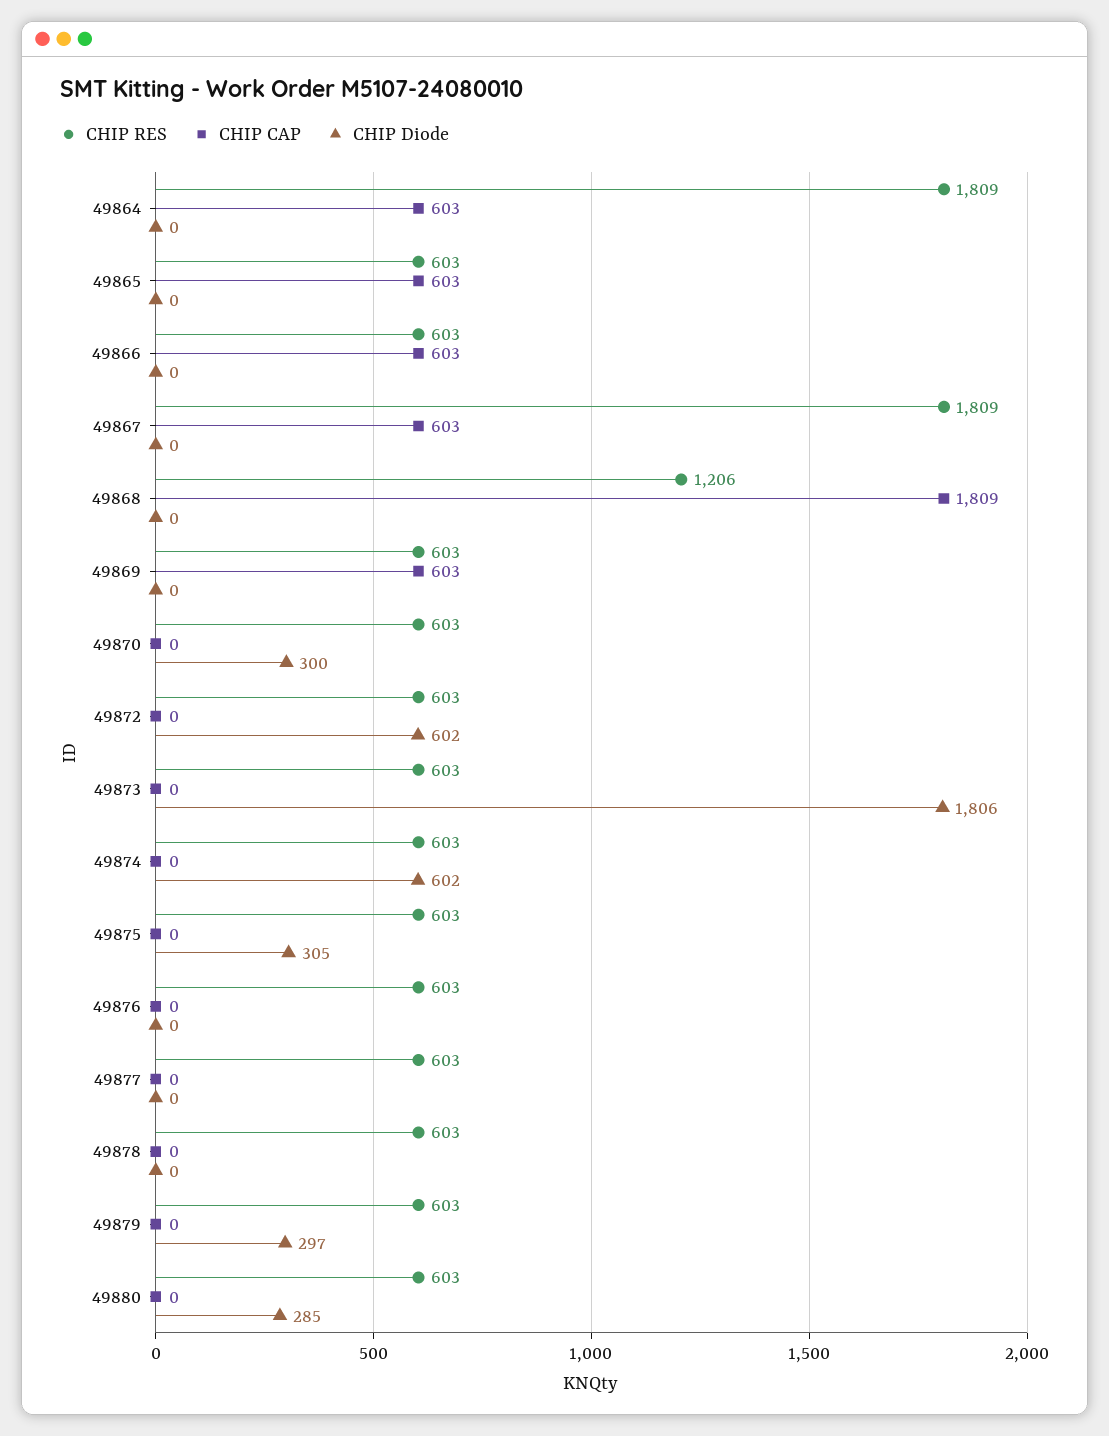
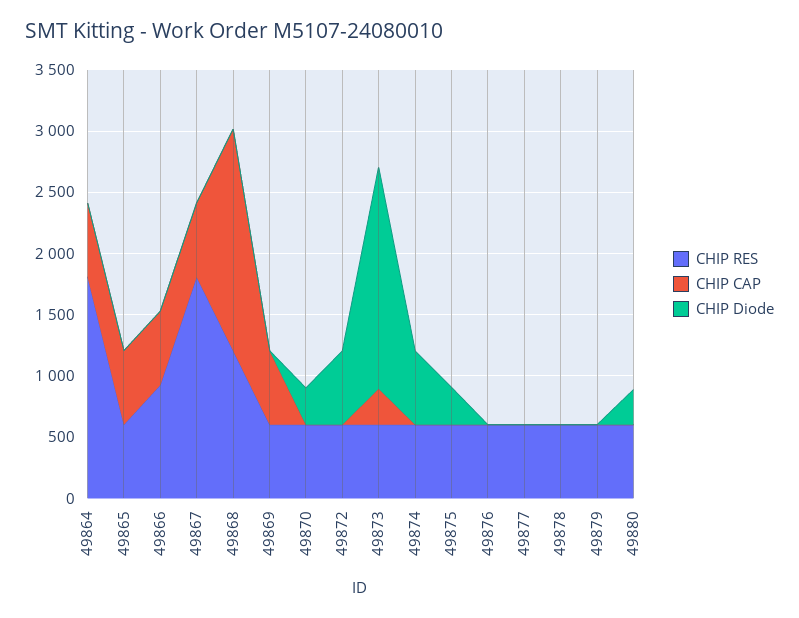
  {
    "CHIP RES": {
      "49864": 1809,
      "49865": 603,
-     "49866": 603,
+     "49866": 900,
      "49867": 1809,
      "49868": 1206,
      "49869": 603,
      "49870": 603,
      "49872": 603,
      "49873": 603,
      "49874": 603,
      "49875": 603,
      "49876": 603,
      "49877": 603,
      "49878": 603,
      "49879": 603,
      "49880": 603
    },
    "CHIP CAP": {
      "49864": 603,
      "49865": 603,
      "49866": 603,
      "49867": 603,
      "49868": 1809,
      "49869": 603,
      "49870": 0,
      "49872": 0,
-     "49873": 0,
+     "49873": 300,
      "49874": 0,
      "49875": 0,
      "49876": 0,
      "49877": 0,
      "49878": 0,
      "49879": 0,
      "49880": 0
    },
    "CHIP Diode": {
      "49864": 0,
      "49865": 0,
      "49866": 0,
      "49867": 0,
      "49868": 0,
      "49869": 0,
      "49870": 300,
      "49872": 602,
      "49873": 1806,
      "49874": 602,
      "49875": 305,
      "49876": 0,
      "49877": 0,
      "49878": 0,
-     "49879": 297,
+     "49879": 0,
      "49880": 285
    }
  }

